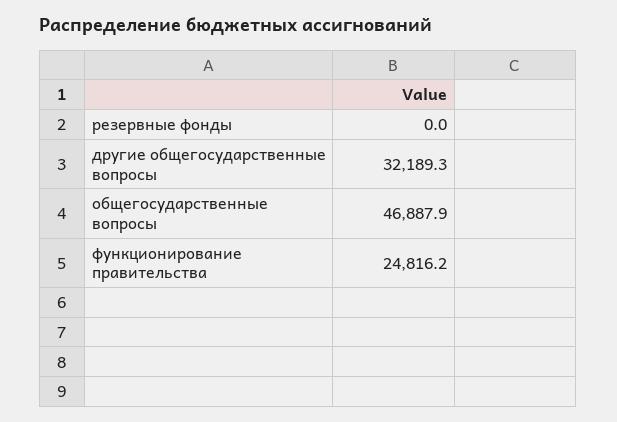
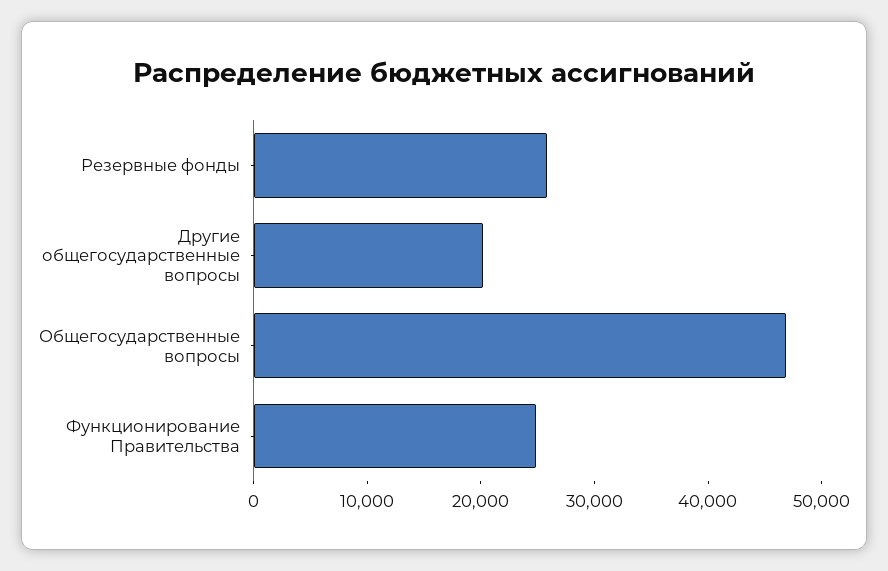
  {
-   "резервные фонды": 0,
+   "резервные фонды": 26000,
-   "другие общегосударственные вопросы": 32189.3,
+   "другие общегосударственные вопросы": 20000,
    "общегосударственные вопросы": 46887.9,
    "функционирование правительства": 24816.2
  }

